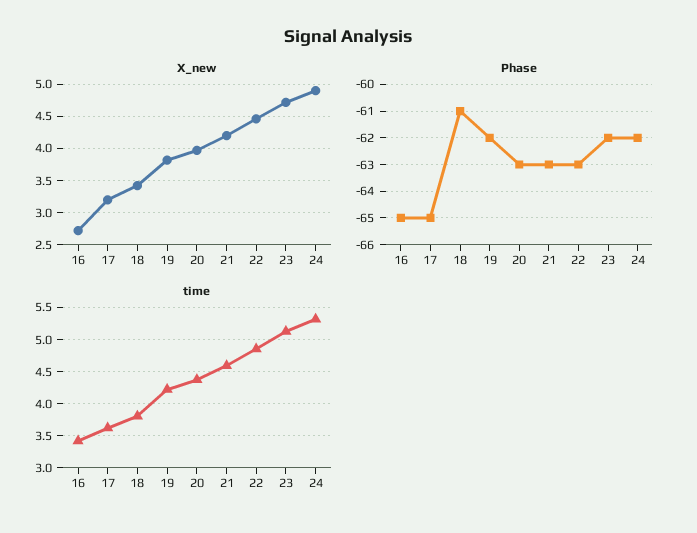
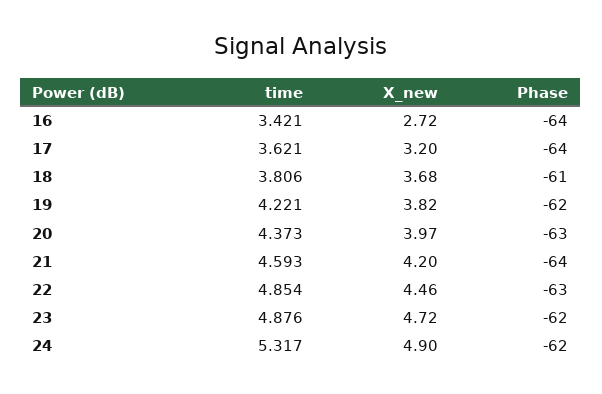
  {
    "X_new": {
      "16": 2.72,
      "17": 3.2,
-     "18": 3.4,
+     "18": 3.68,
      "19": 3.82,
      "20": 3.97,
      "21": 4.2,
      "22": 4.46,
      "23": 4.72,
      "24": 4.9
    },
    "Phase": {
-     "16": -65,
+     "16": -64,
-     "17": -65,
+     "17": -64,
      "18": -61,
      "19": -62,
      "20": -63,
-     "21": -63,
+     "21": -64,
      "22": -63,
      "23": -62,
      "24": -62
    },
    "time": {
      "16": 3.421,
      "17": 3.621,
      "18": 3.806,
      "19": 4.221,
      "20": 4.373,
      "21": 4.593,
      "22": 4.854,
-     "23": 5.1,
+     "23": 4.876,
      "24": 5.317
    }
  }

